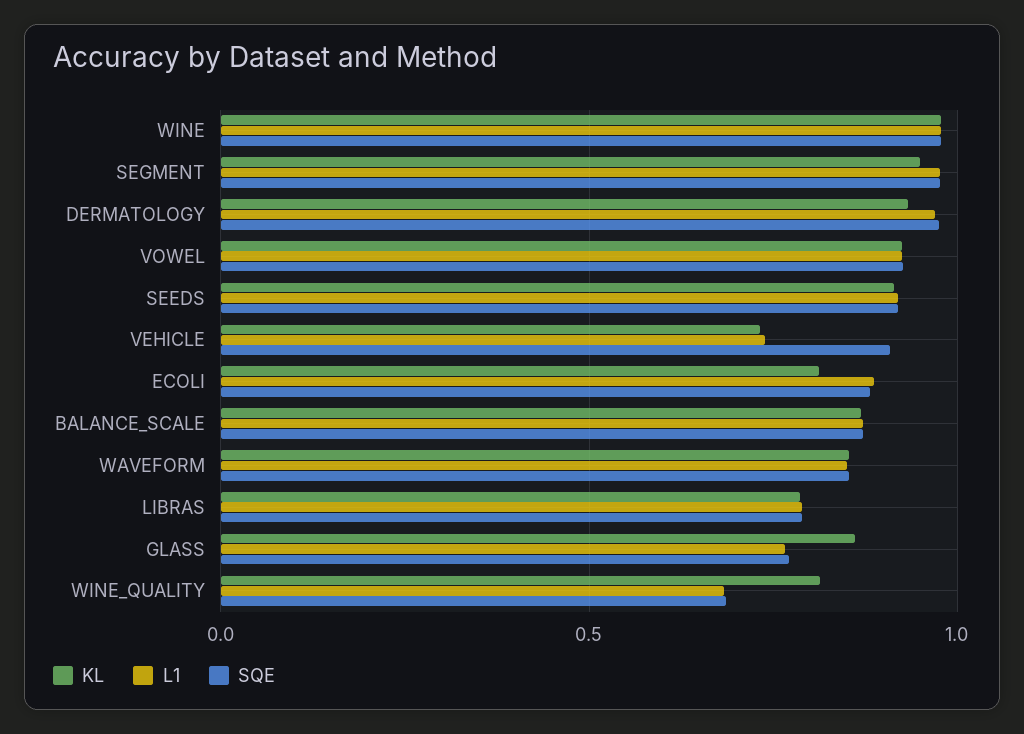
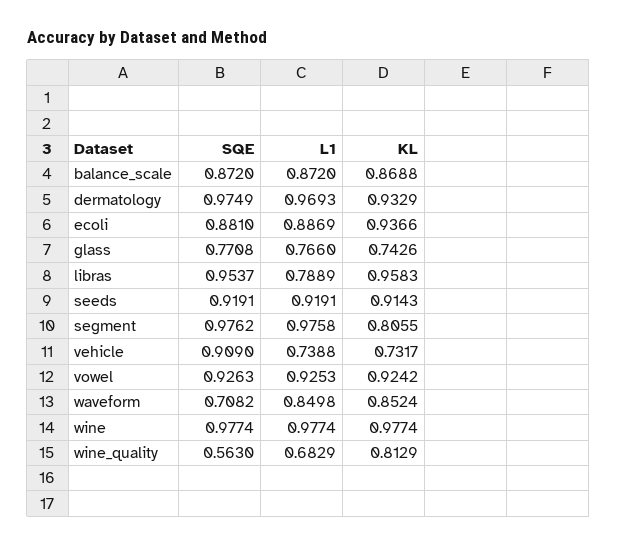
  {
    "KL": {
      "WINE": 0.9774,
-     "SEGMENT": 0.95,
+     "SEGMENT": 0.8055,
      "DERMATOLOGY": 0.9329,
      "VOWEL": 0.9242,
      "SEEDS": 0.9143,
      "VEHICLE": 0.7317,
-     "ECOLI": 0.8,
+     "ECOLI": 0.9366,
      "BALANCE_SCALE": 0.8688,
      "WAVEFORM": 0.8524,
-     "LIBRAS": 0.8,
+     "LIBRAS": 0.9583,
-     "GLASS": 0.85,
+     "GLASS": 0.7426,
      "WINE_QUALITY": 0.8129
    },
    "L1": {
      "WINE": 0.9774,
      "SEGMENT": 0.9758,
      "DERMATOLOGY": 0.9693,
      "VOWEL": 0.9253,
      "SEEDS": 0.9191,
      "VEHICLE": 0.7388,
      "ECOLI": 0.8869,
      "BALANCE_SCALE": 0.872,
      "WAVEFORM": 0.8498,
      "LIBRAS": 0.7889,
      "GLASS": 0.766,
      "WINE_QUALITY": 0.6829
    },
    "SQE": {
      "WINE": 0.9774,
      "SEGMENT": 0.9762,
      "DERMATOLOGY": 0.9749,
      "VOWEL": 0.9263,
      "SEEDS": 0.9191,
      "VEHICLE": 0.909,
      "ECOLI": 0.881,
      "BALANCE_SCALE": 0.872,
-     "WAVEFORM": 0.85,
+     "WAVEFORM": 0.7082,
-     "LIBRAS": 0.8,
+     "LIBRAS": 0.9537,
      "GLASS": 0.7708,
-     "WINE_QUALITY": 0.7
+     "WINE_QUALITY": 0.563
    }
  }

